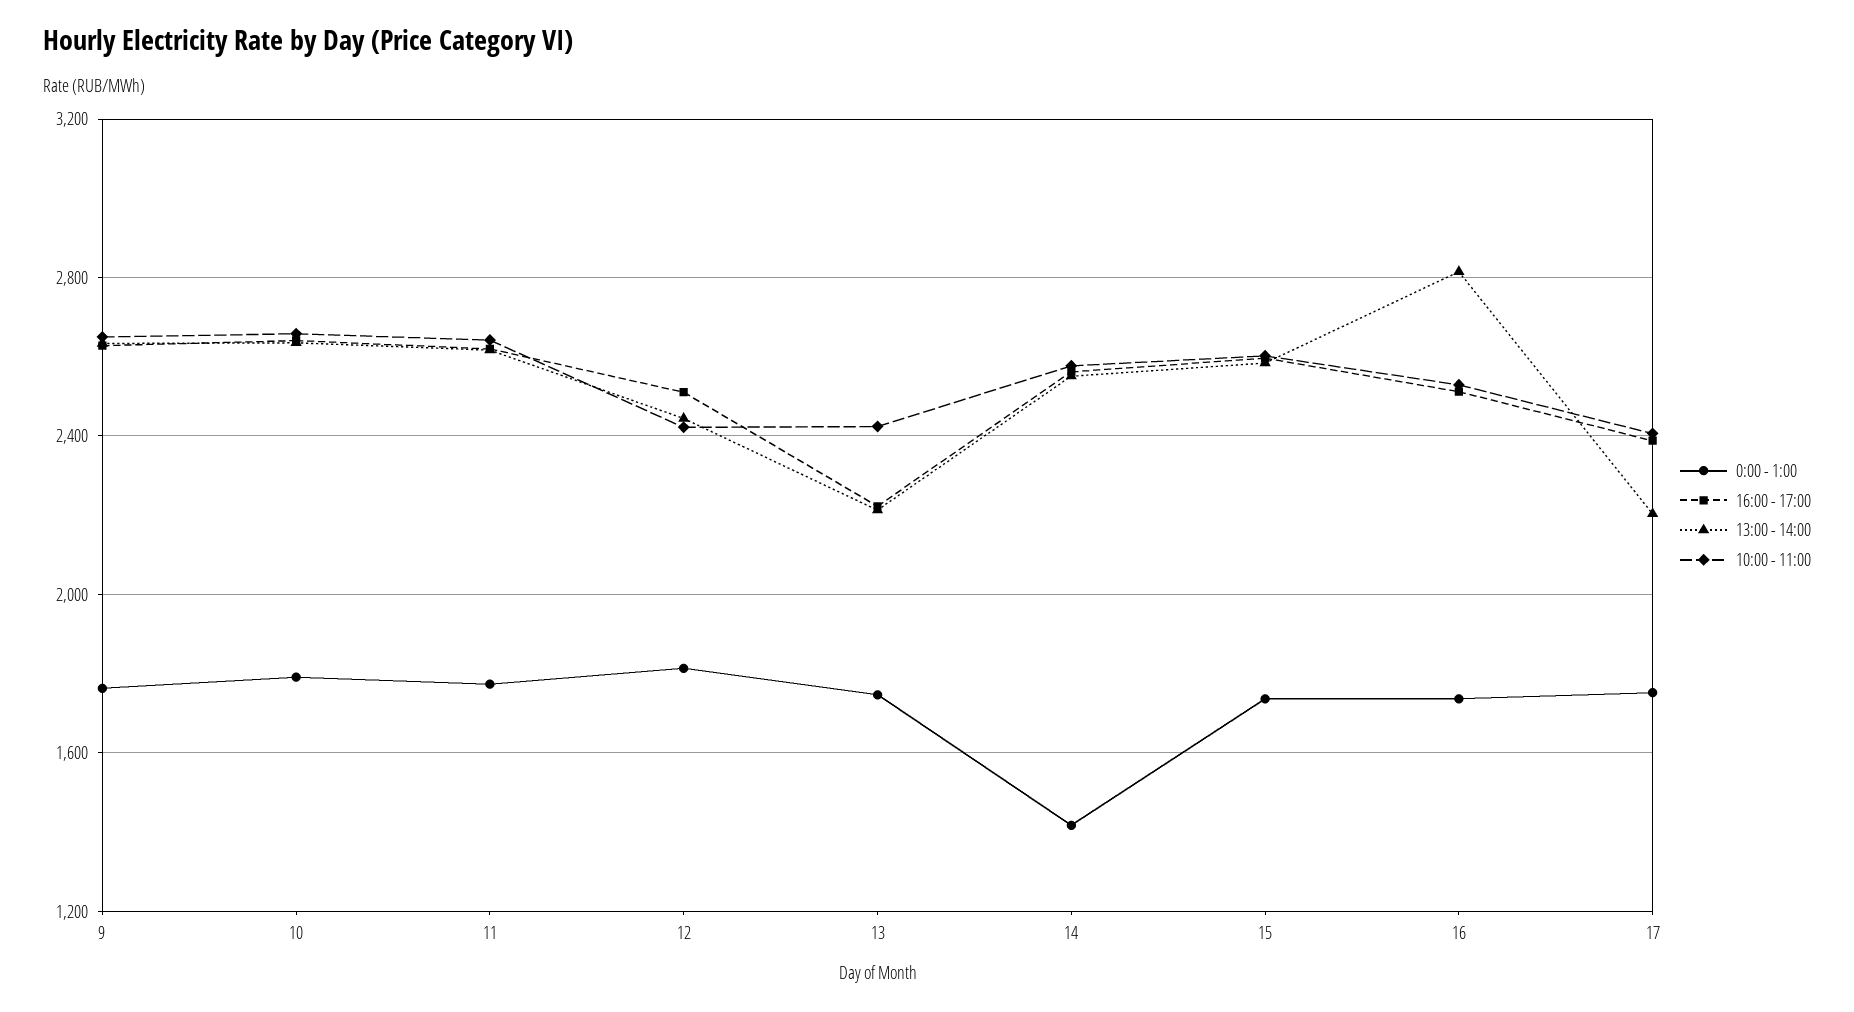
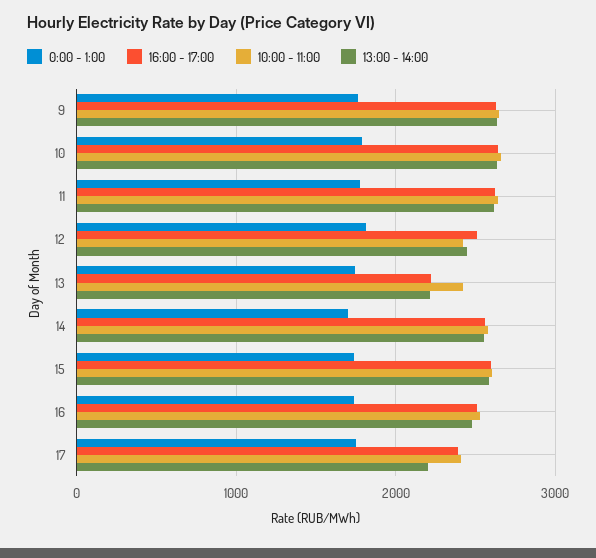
  {
    "0:00 - 1:00": {
      "9": 1750,
      "10": 1800,
      "11": 1750,
      "12": 1800,
      "13": 1750,
-     "14": 1400,
+     "14": 1700,
      "15": 1750,
      "16": 1750,
      "17": 1750
    },
    "16:00 - 17:00": {
      "9": 2650,
      "10": 2650,
      "11": 2600,
      "12": 2500,
      "13": 2200,
      "14": 2550,
      "15": 2600,
      "16": 2500,
      "17": 2400
    },
    "13:00 - 14:00": {
      "9": 2650,
      "10": 2650,
      "11": 2600,
      "12": 2450,
      "13": 2200,
      "14": 2550,
      "15": 2600,
-     "16": 2800,
+     "16": 2500,
      "17": 2200
    },
    "10:00 - 11:00": {
      "9": 2650,
      "10": 2650,
      "11": 2650,
      "12": 2400,
      "13": 2400,
      "14": 2600,
      "15": 2600,
      "16": 2550,
      "17": 2400
    }
  }

